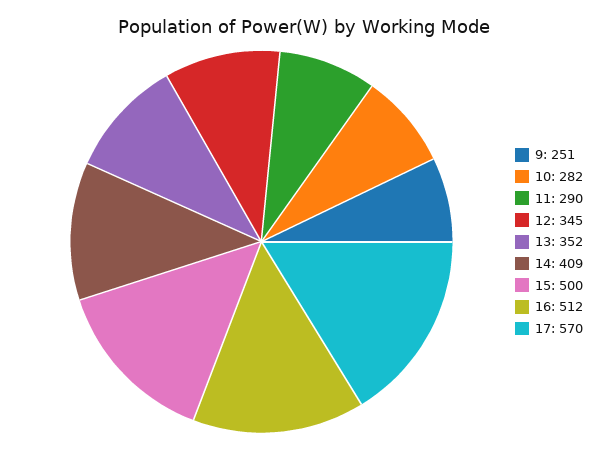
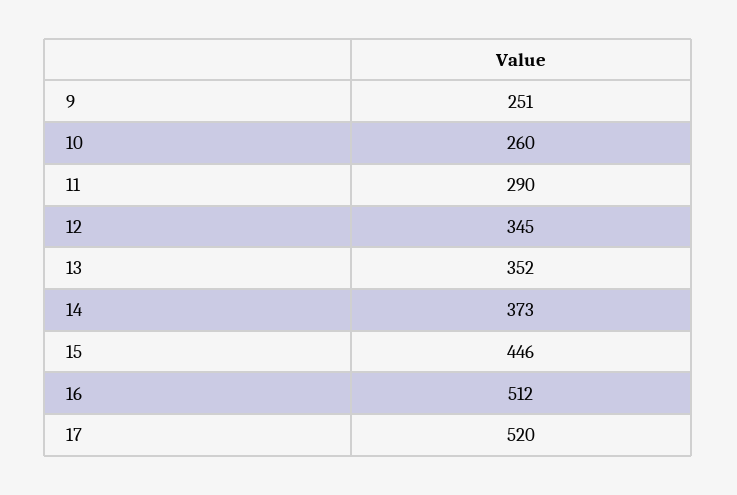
  {
    "9": 251,
-   "10": 282,
+   "10": 260,
    "11": 290,
    "12": 345,
    "13": 352,
-   "14": 409,
+   "14": 373,
-   "15": 500,
+   "15": 446,
    "16": 512,
-   "17": 570
+   "17": 520
  }

